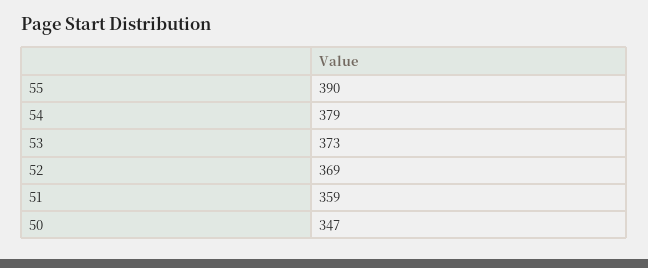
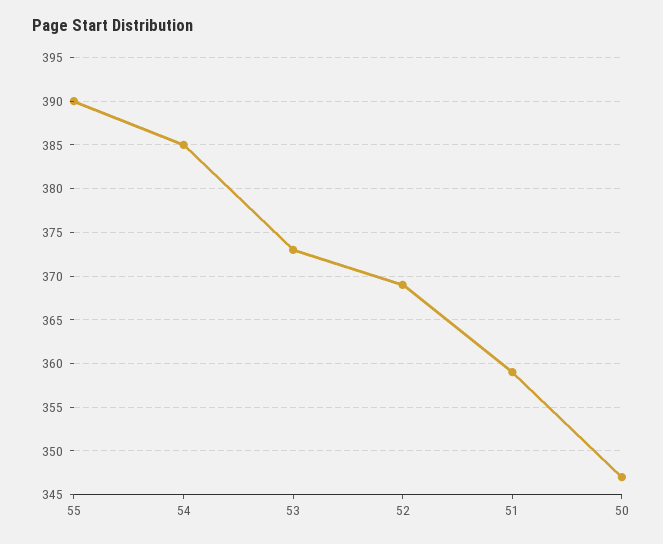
  {
    "55": 390,
-   "54": 379,
+   "54": 385,
    "53": 373,
    "52": 369,
    "51": 359,
    "50": 347
  }

